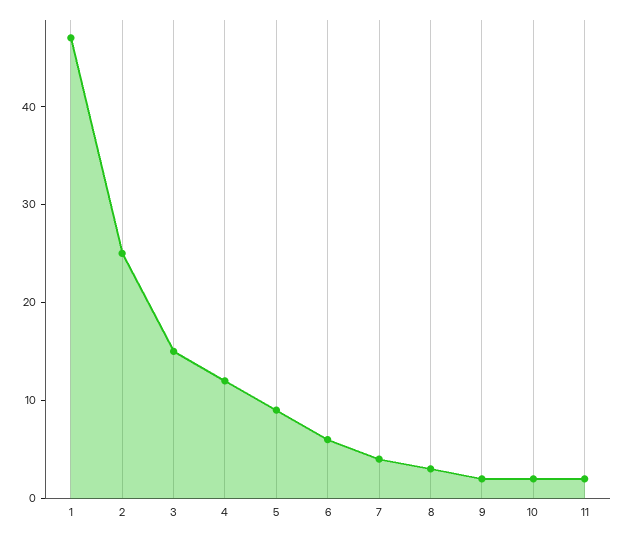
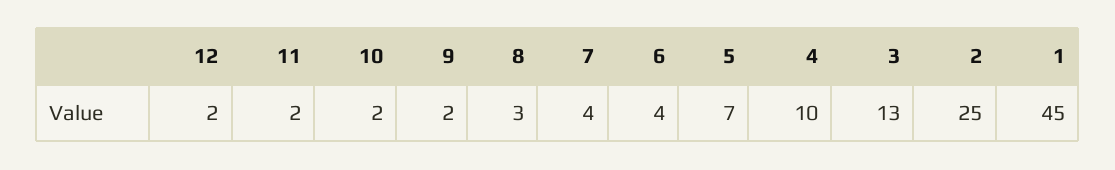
  {
-   "1": 47,
+   "1": 45,
    "2": 25,
-   "3": 15,
+   "3": 13,
-   "4": 12,
+   "4": 10,
-   "5": 9,
+   "5": 7,
-   "6": 6,
+   "6": 4,
    "7": 4,
    "8": 3,
    "9": 2,
    "10": 2,
-   "11": 2
+   "11": 2,
+   "12": 2
  }

